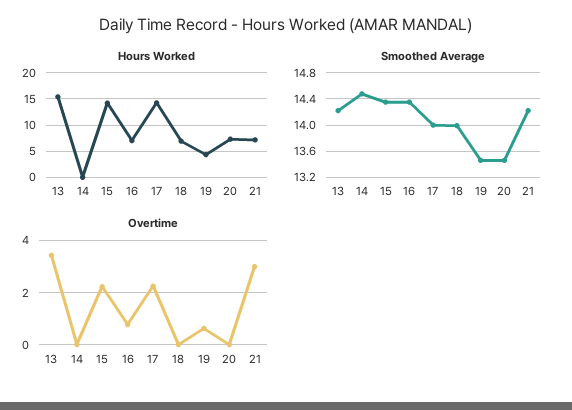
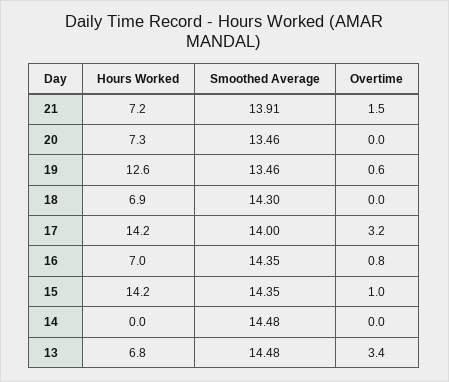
  {
    "Hours Worked": {
-     "13": 15,
+     "13": 6.8,
      "14": 0,
      "15": 14.2,
      "16": 7,
      "17": 14.2,
      "18": 6.9,
-     "19": 5,
+     "19": 12.6,
      "20": 7.3,
      "21": 7.2
    },
    "Smoothed Average": {
-     "13": 14.2,
+     "13": 14.48,
      "14": 14.48,
      "15": 14.35,
      "16": 14.35,
      "17": 14,
-     "18": 14,
+     "18": 14.3,
      "19": 13.46,
      "20": 13.46,
-     "21": 14.2
+     "21": 13.91
    },
    "Overtime": {
      "13": 3.4,
      "14": 0,
-     "15": 2.25,
+     "15": 1,
      "16": 0.8,
-     "17": 2.25,
+     "17": 3.2,
      "18": 0,
      "19": 0.6,
      "20": 0,
-     "21": 3
+     "21": 1.5
    }
  }

